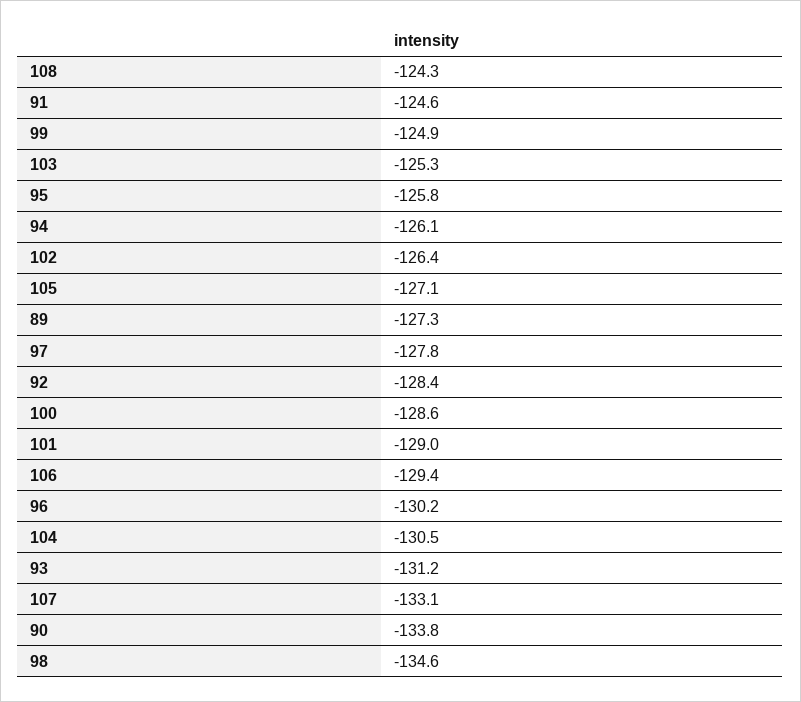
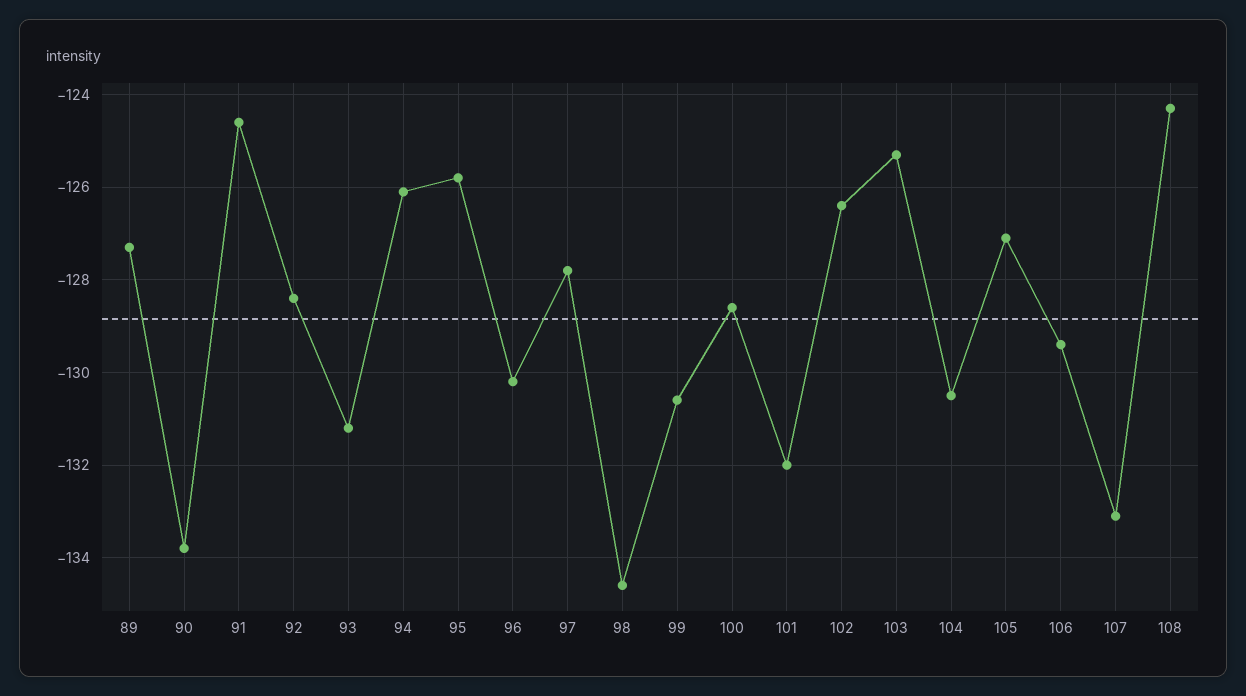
  {
    "108": -124.3,
    "91": -124.6,
-   "99": -124.9,
+   "99": -130.5,
    "103": -125.3,
    "95": -125.8,
    "94": -126.1,
    "102": -126.4,
    "105": -127.1,
    "89": -127.3,
    "97": -127.8,
    "92": -128.4,
    "100": -128.6,
-   "101": -129,
+   "101": -132,
    "106": -129.4,
    "96": -130.2,
    "104": -130.5,
    "93": -131.2,
    "107": -133.1,
    "90": -133.8,
    "98": -134.6
  }

